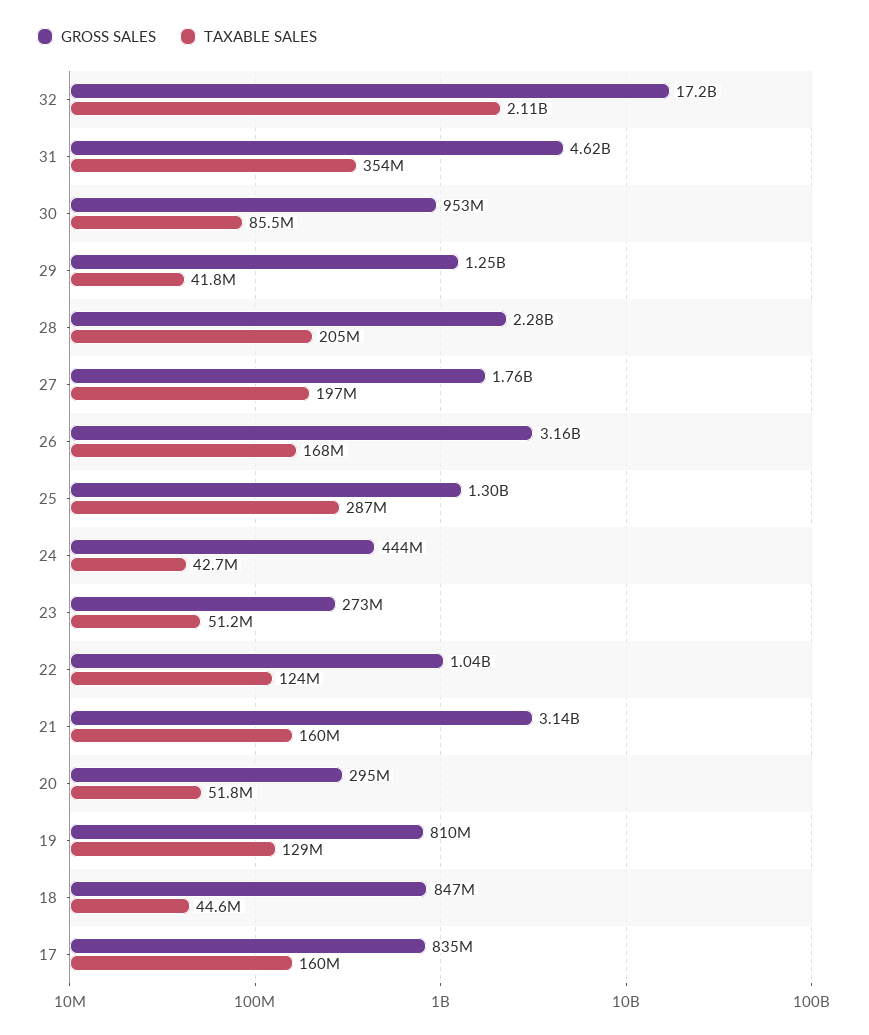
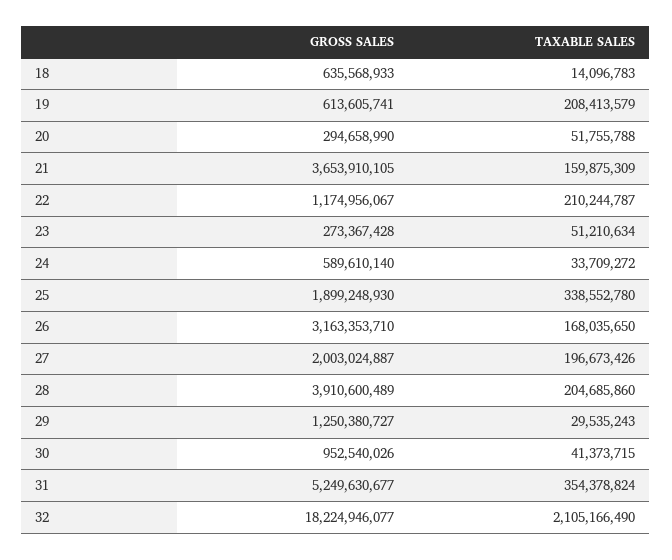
  {
    "GROSS SALES": {
-     "32": 17200000000,
+     "32": 18224946077,
-     "31": 4620000000,
+     "31": 5249630677,
      "30": 952540026,
      "29": 1250380727,
-     "28": 2280000000,
+     "28": 3910600489,
-     "27": 1760000000,
+     "27": 2003024887,
      "26": 3163353710,
-     "25": 1300000000,
+     "25": 1899248930,
-     "24": 444000000,
+     "24": 589610140,
      "23": 273367428,
-     "22": 1040000000,
+     "22": 1174956067,
-     "21": 3140000000,
+     "21": 3653910105,
      "20": 294658990,
-     "19": 810000000,
+     "19": 613605741,
-     "18": 847000000,
+     "18": 635568933
-     "17": 835000000
    },
    "TAXABLE SALES": {
      "32": 2105166490,
      "31": 354378824,
-     "30": 85500000,
+     "30": 41373715,
-     "29": 41800000,
+     "29": 29535243,
      "28": 204685860,
      "27": 196673426,
      "26": 168035650,
-     "25": 287000000,
+     "25": 338552780,
-     "24": 42700000,
+     "24": 33709272,
      "23": 51210634,
-     "22": 124000000,
+     "22": 210244787,
      "21": 159875309,
      "20": 51755788,
-     "19": 129000000,
+     "19": 208413579,
-     "18": 44600000,
+     "18": 14096783
-     "17": 160000000
    }
  }

